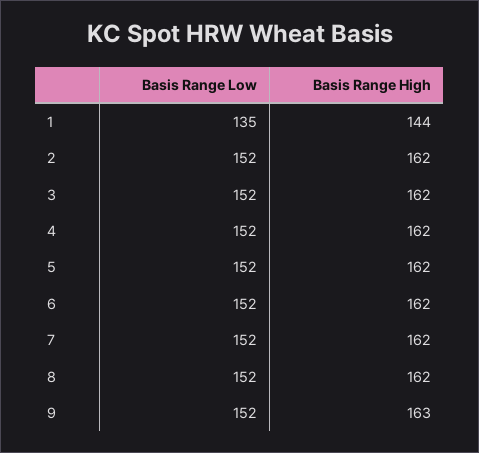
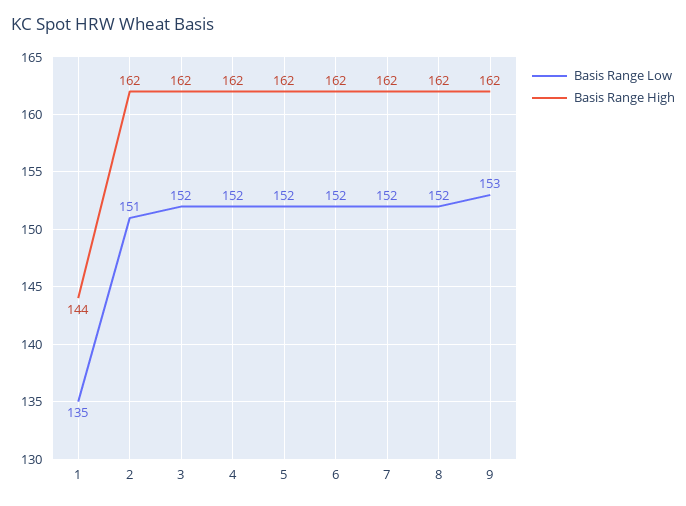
  {
    "Basis Range Low": {
      "1": 135,
-     "2": 152,
+     "2": 151,
      "3": 152,
      "4": 152,
      "5": 152,
      "6": 152,
      "7": 152,
      "8": 152,
-     "9": 152
+     "9": 153
    },
    "Basis Range High": {
      "1": 144,
      "2": 162,
      "3": 162,
      "4": 162,
      "5": 162,
      "6": 162,
      "7": 162,
      "8": 162,
-     "9": 163
+     "9": 162
    }
  }

